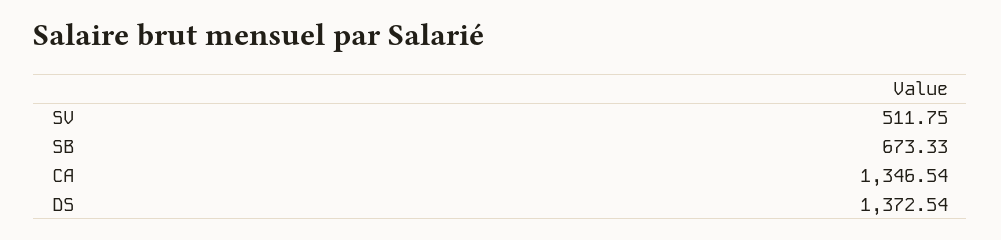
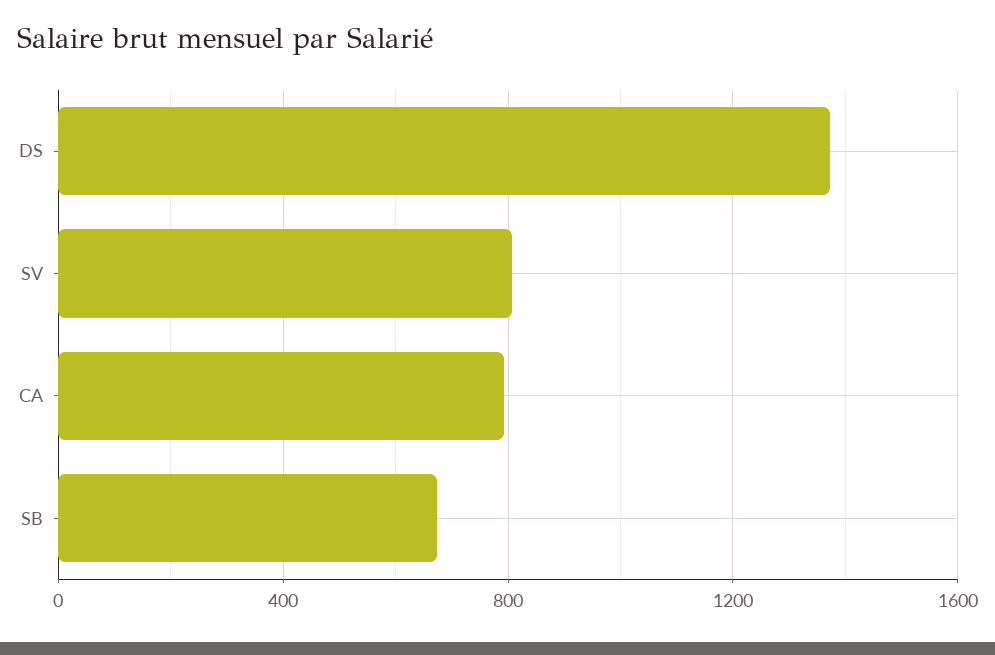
  {
-   "SV": 511.75,
+   "SV": 800,
    "SB": 673.33,
-   "CA": 1346.54,
+   "CA": 800,
    "DS": 1372.54
  }

